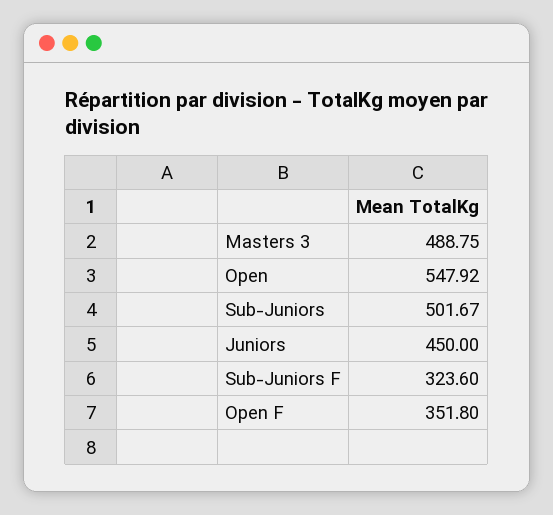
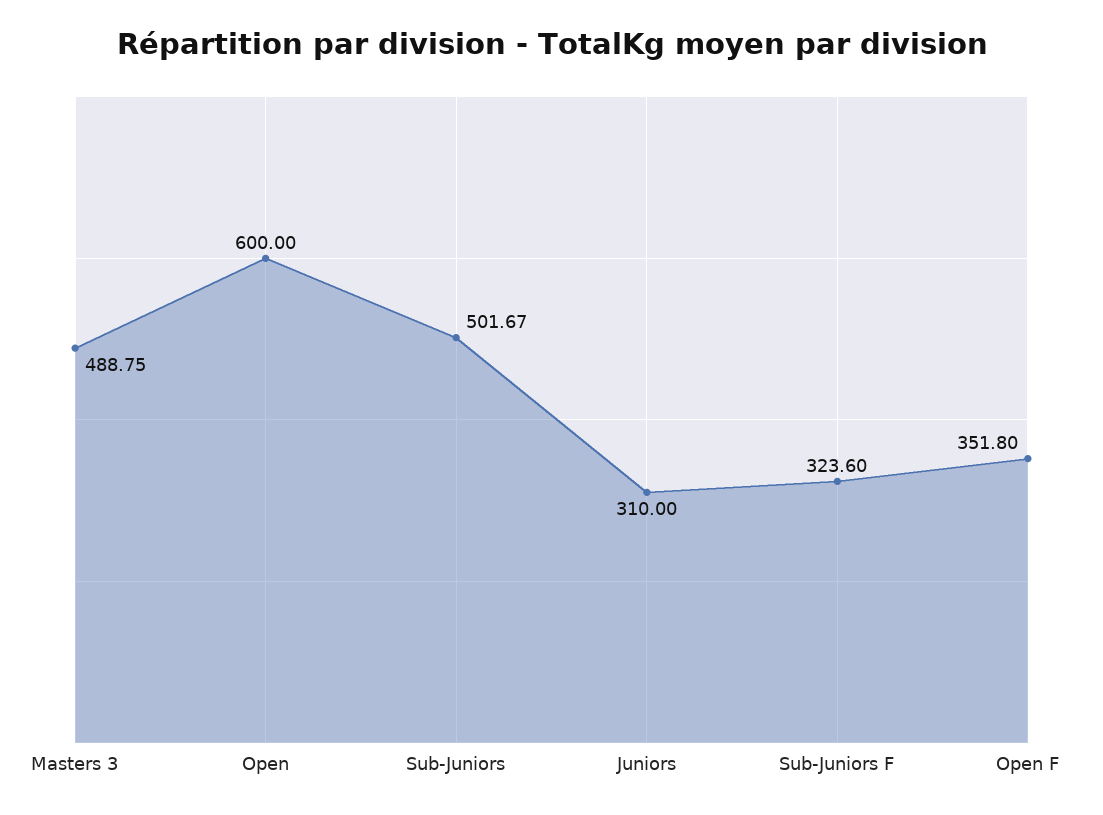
  {
    "Masters 3": 488.75,
-   "Open": 547.92,
+   "Open": 600,
    "Sub-Juniors": 501.67,
-   "Juniors": 450,
+   "Juniors": 310,
    "Sub-Juniors F": 323.6,
    "Open F": 351.8
  }

